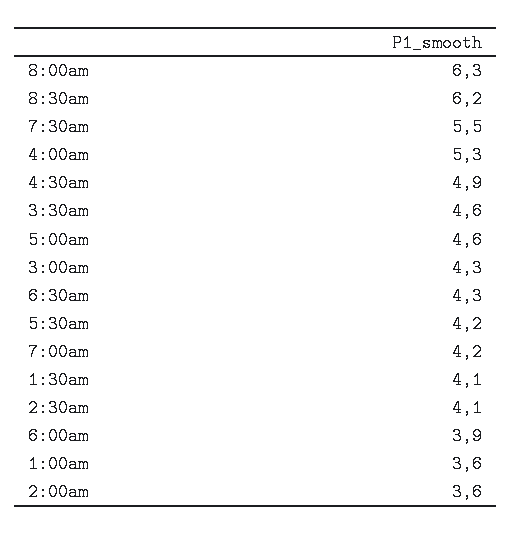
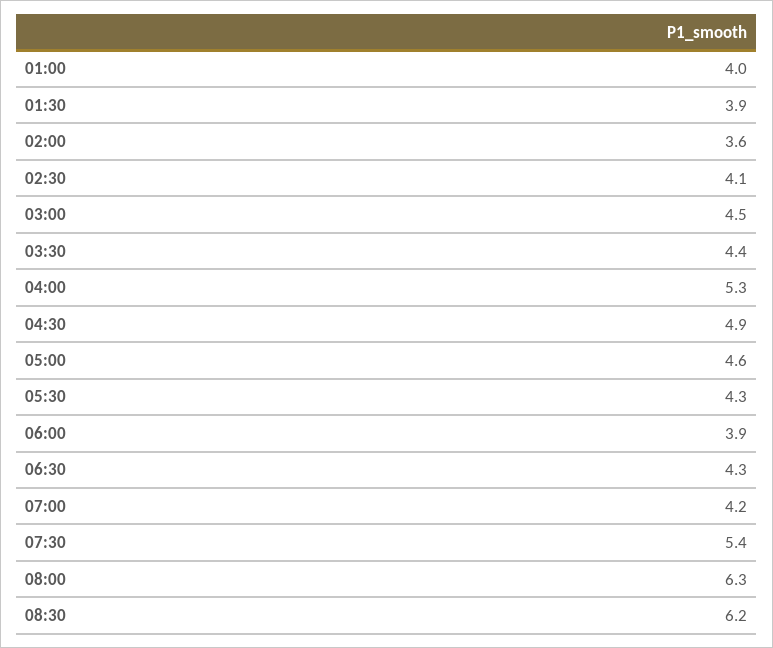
  {
    "8:00am": 6.3,
    "8:30am": 6.2,
-   "7:30am": 5.5,
+   "7:30am": 5.4,
    "4:00am": 5.3,
    "4:30am": 4.9,
-   "3:30am": 4.6,
+   "3:30am": 4.4,
    "5:00am": 4.6,
-   "3:00am": 4.3,
+   "3:00am": 4.5,
    "6:30am": 4.3,
-   "5:30am": 4.2,
+   "5:30am": 4.3,
    "7:00am": 4.2,
-   "1:30am": 4.1,
+   "1:30am": 3.9,
    "2:30am": 4.1,
    "6:00am": 3.9,
-   "1:00am": 3.6,
+   "1:00am": 4,
    "2:00am": 3.6
  }

